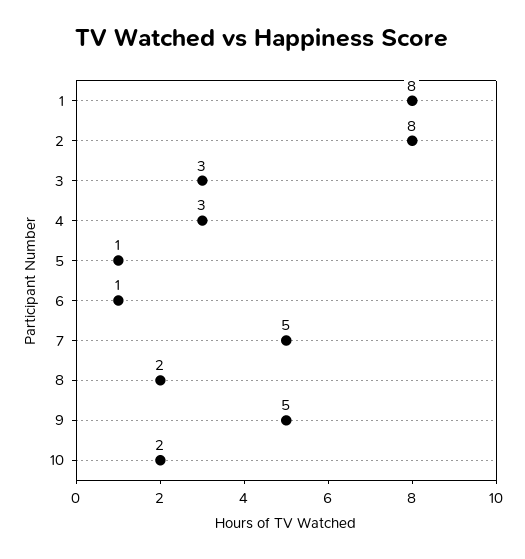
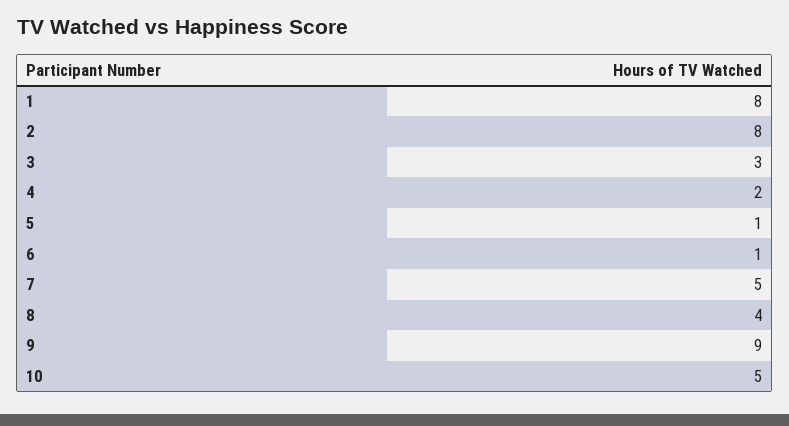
  {
    "1": 8,
    "2": 8,
    "3": 3,
-   "4": 3,
+   "4": 2,
    "5": 1,
    "6": 1,
    "7": 5,
-   "8": 2,
+   "8": 4,
-   "9": 5,
+   "9": 9,
-   "10": 2
+   "10": 5
  }

